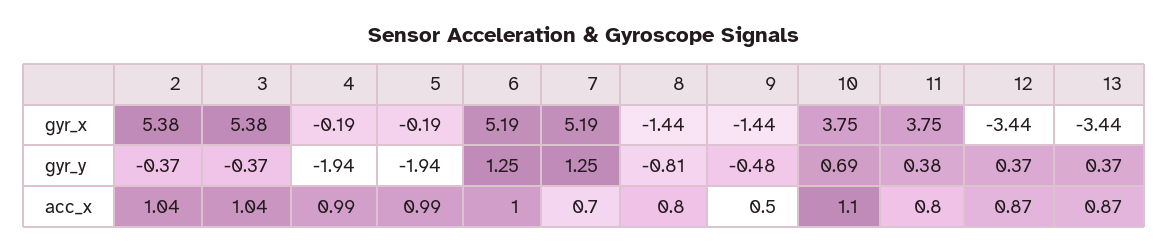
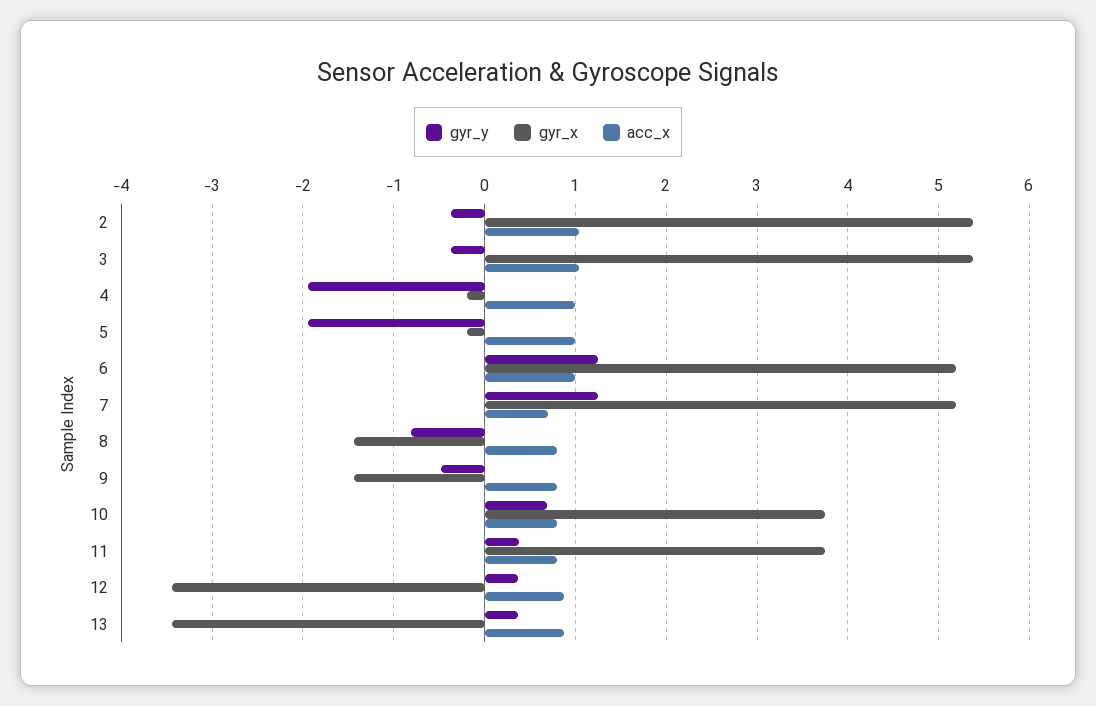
  {
    "gyr_x": {
      "2": 5.38,
      "3": 5.38,
      "4": -0.19,
      "5": -0.19,
      "6": 5.19,
      "7": 5.19,
      "8": -1.44,
      "9": -1.44,
      "10": 3.75,
      "11": 3.75,
      "12": -3.44,
      "13": -3.44
    },
    "gyr_y": {
      "2": -0.37,
      "3": -0.37,
      "4": -1.94,
      "5": -1.94,
      "6": 1.25,
      "7": 1.25,
      "8": -0.81,
      "9": -0.48,
      "10": 0.69,
      "11": 0.38,
      "12": 0.37,
      "13": 0.37
    },
    "acc_x": {
      "2": 1.04,
      "3": 1.04,
      "4": 0.99,
      "5": 0.99,
      "6": 1,
      "7": 0.7,
      "8": 0.8,
-     "9": 0.5,
+     "9": 0.8,
-     "10": 1.1,
+     "10": 0.8,
      "11": 0.8,
      "12": 0.87,
      "13": 0.87
    }
  }

